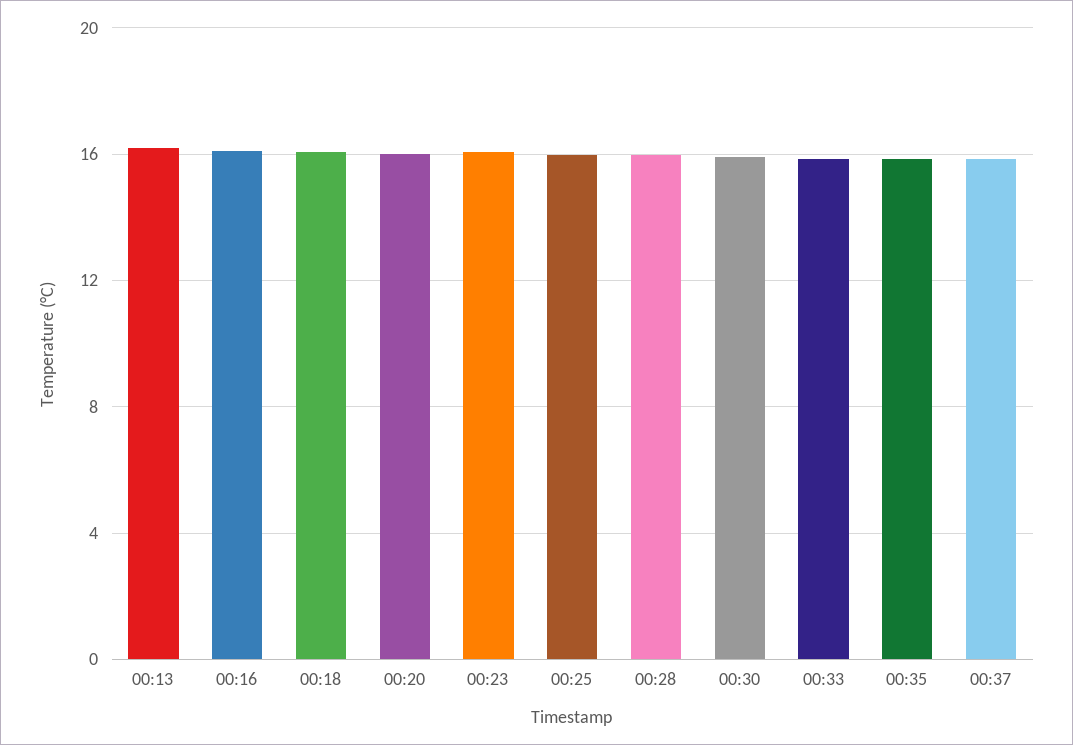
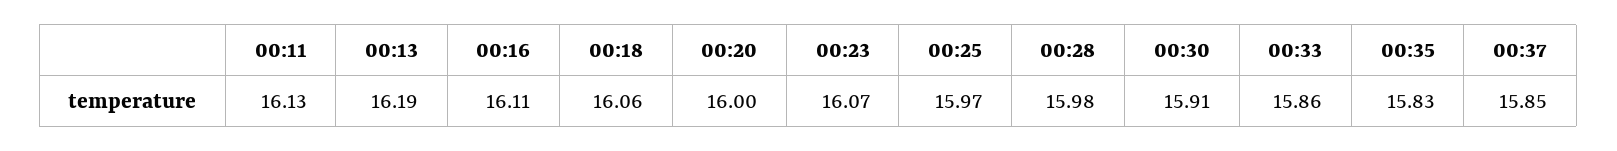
  {
    "00:13": 16.19,
    "00:16": 16.11,
    "00:18": 16.06,
    "00:20": 16,
    "00:23": 16.07,
    "00:25": 15.97,
    "00:28": 15.98,
    "00:30": 15.91,
    "00:33": 15.86,
    "00:35": 15.83,
-   "00:37": 15.85
+   "00:37": 15.85,
+   "00:11": 16.13
  }

